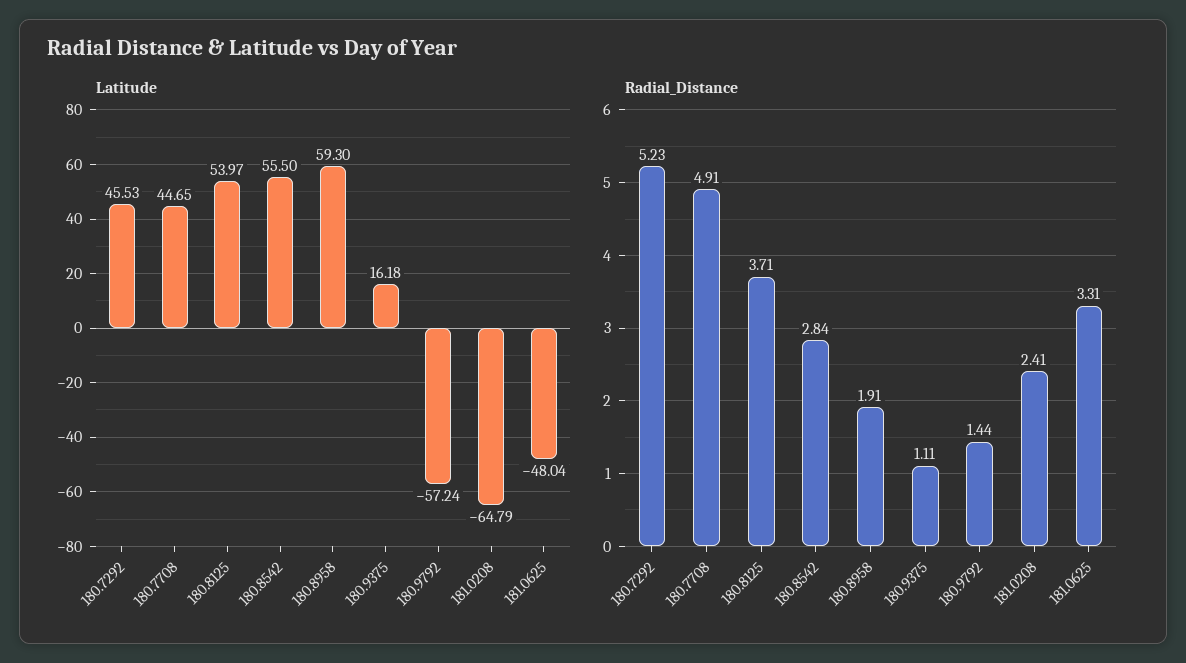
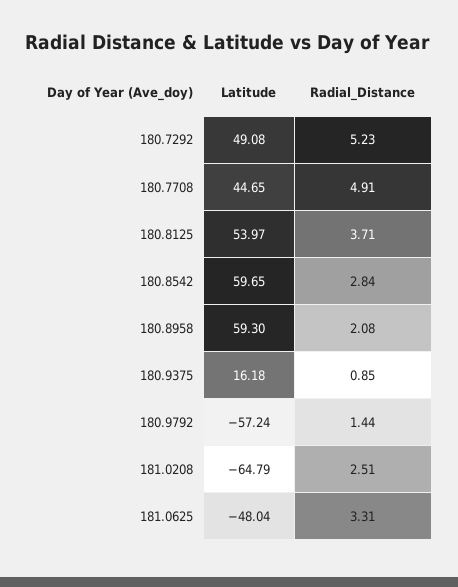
  {
    "Latitude": {
-     "180.7292": 45.53,
+     "180.7292": 49.08,
      "180.7708": 44.65,
      "180.8125": 53.97,
-     "180.8542": 55.5,
+     "180.8542": 59.65,
      "180.8958": 59.3,
      "180.9375": 16.18,
      "180.9792": -57.24,
      "181.0208": -64.79,
      "181.0625": -48.04
    },
    "Radial_Distance": {
      "180.7292": 5.23,
      "180.7708": 4.91,
      "180.8125": 3.71,
      "180.8542": 2.84,
-     "180.8958": 1.91,
+     "180.8958": 2.08,
-     "180.9375": 1.11,
+     "180.9375": 0.85,
      "180.9792": 1.44,
-     "181.0208": 2.41,
+     "181.0208": 2.51,
      "181.0625": 3.31
    }
  }

